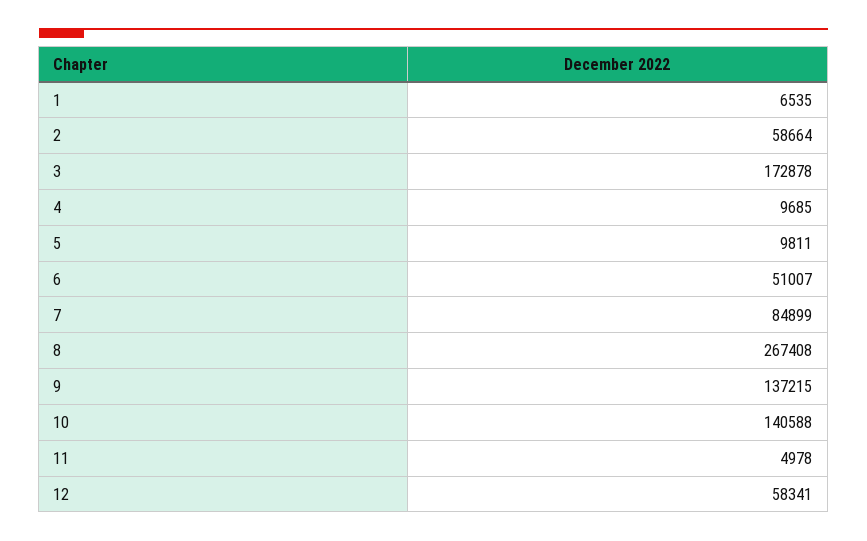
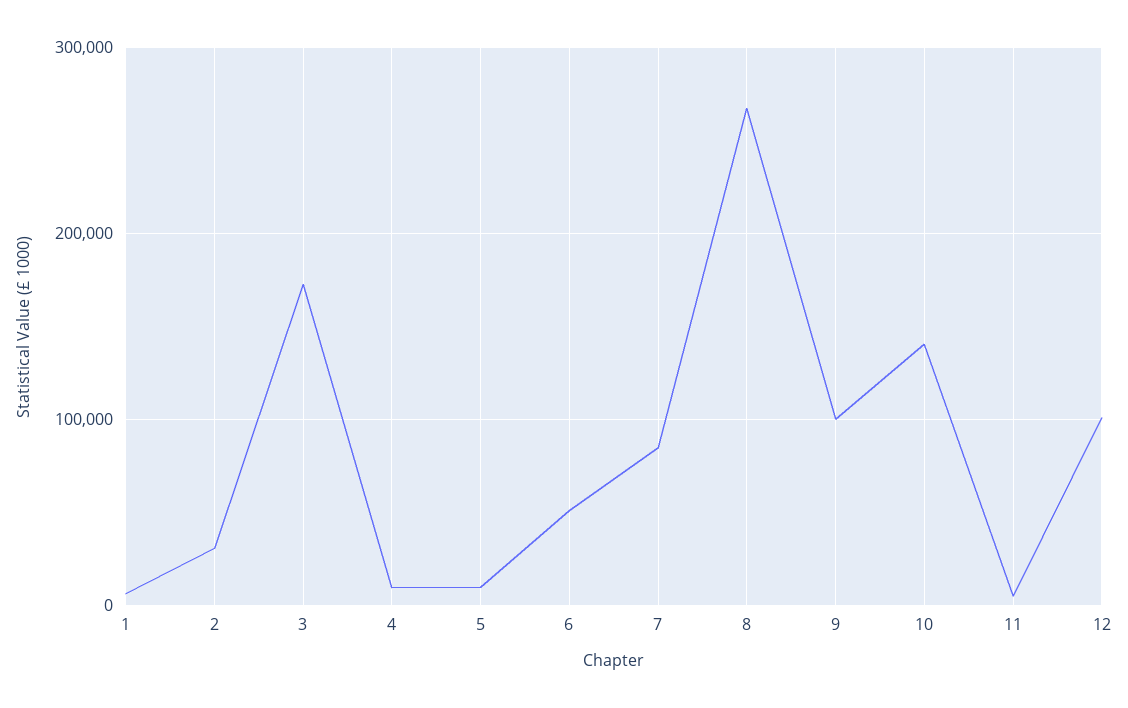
  {
    "1": 6535,
-   "2": 58664,
+   "2": 30000,
    "3": 172878,
    "4": 9685,
    "5": 9811,
    "6": 51007,
    "7": 84899,
    "8": 267408,
-   "9": 137215,
+   "9": 100000,
    "10": 140588,
    "11": 4978,
-   "12": 58341
+   "12": 100000
  }

